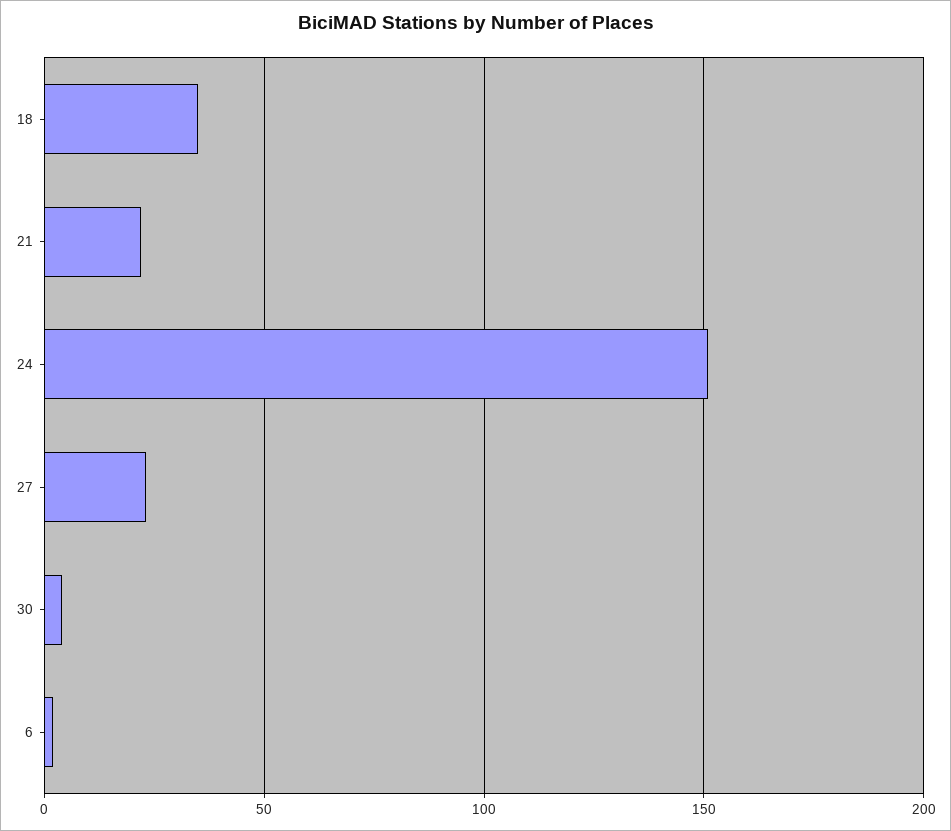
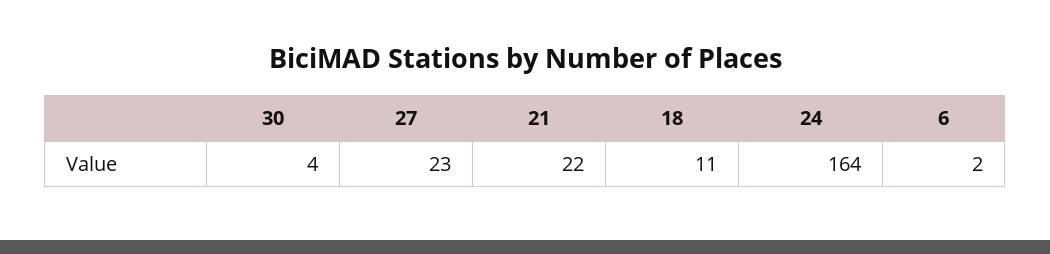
  {
-   "18": 35,
+   "18": 11,
    "21": 22,
-   "24": 150,
+   "24": 164,
    "27": 23,
    "30": 4,
    "6": 2
  }

